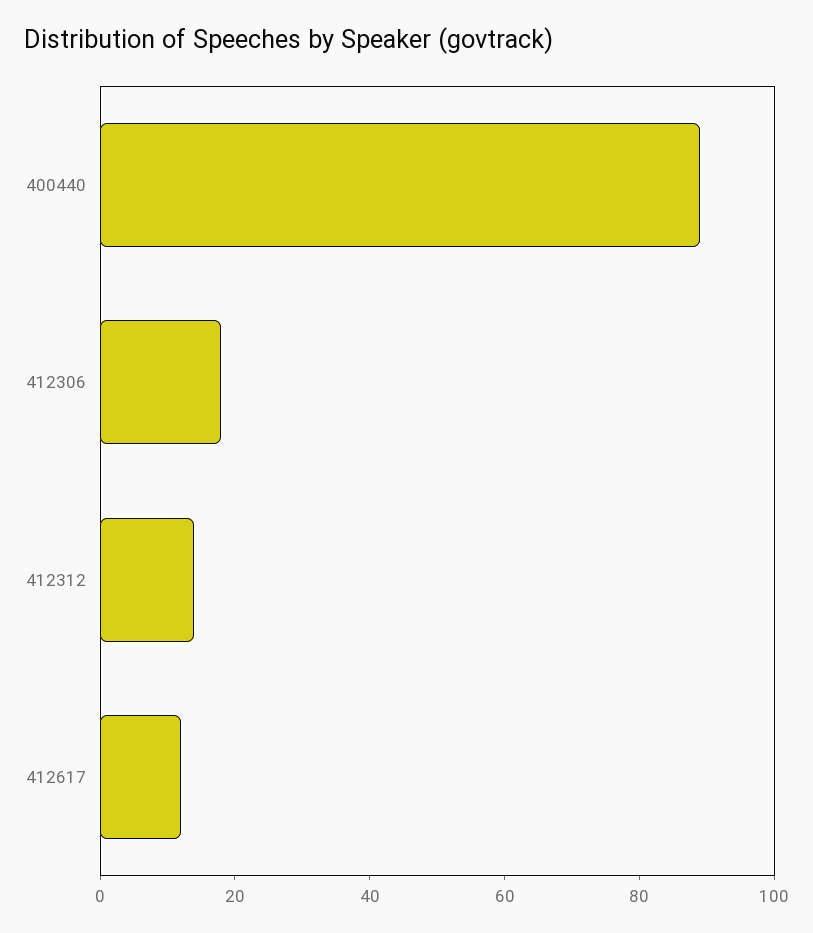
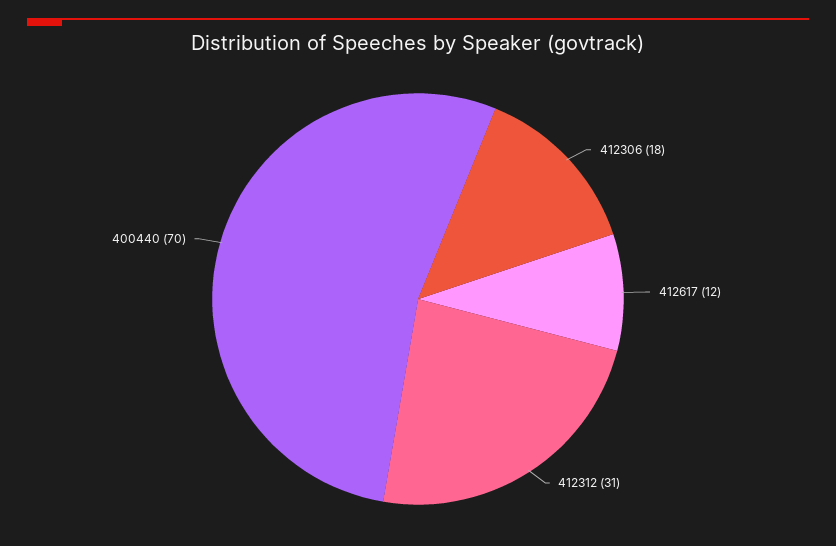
  {
-   "400440": 90,
+   "400440": 70,
    "412306": 18,
-   "412312": 15,
+   "412312": 31,
    "412617": 12
  }

